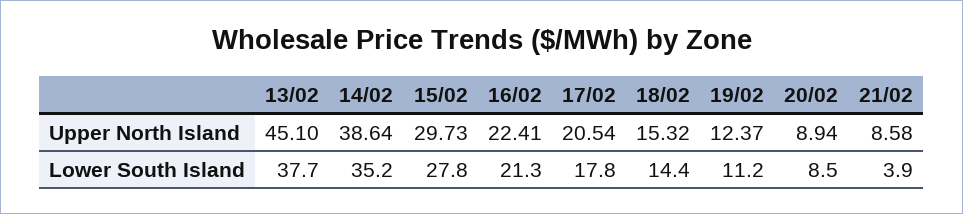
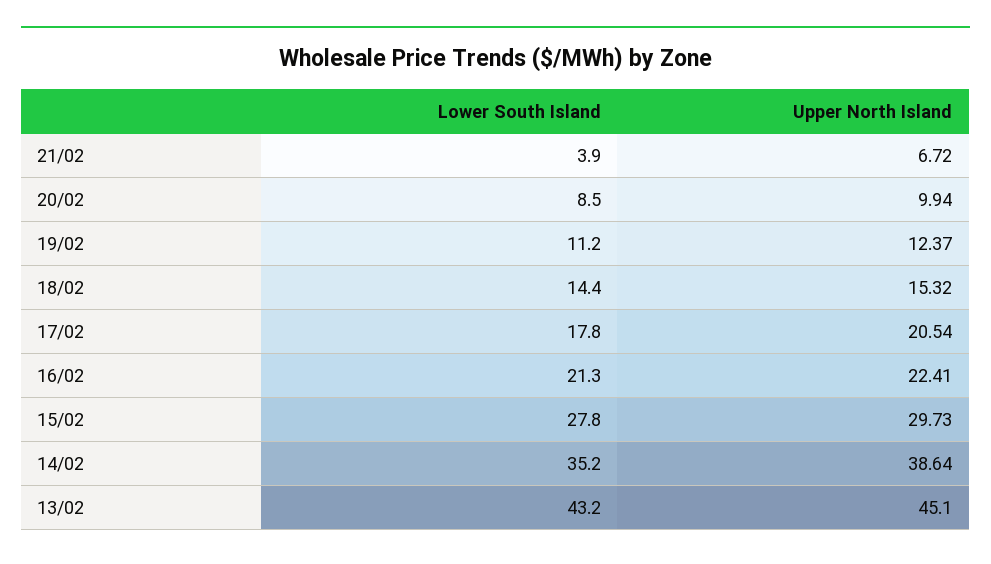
  {
    "13/02": {
      "Upper North Island": 45.1,
-     "Lower South Island": 37.7
+     "Lower South Island": 43.2
    },
    "14/02": {
      "Upper North Island": 38.64,
      "Lower South Island": 35.2
    },
    "15/02": {
      "Upper North Island": 29.73,
      "Lower South Island": 27.8
    },
    "16/02": {
      "Upper North Island": 22.41,
      "Lower South Island": 21.3
    },
    "17/02": {
      "Upper North Island": 20.54,
      "Lower South Island": 17.8
    },
    "18/02": {
      "Upper North Island": 15.32,
      "Lower South Island": 14.4
    },
    "19/02": {
      "Upper North Island": 12.37,
      "Lower South Island": 11.2
    },
    "20/02": {
-     "Upper North Island": 8.94,
+     "Upper North Island": 9.94,
      "Lower South Island": 8.5
    },
    "21/02": {
-     "Upper North Island": 8.58,
+     "Upper North Island": 6.72,
      "Lower South Island": 3.9
    }
  }

